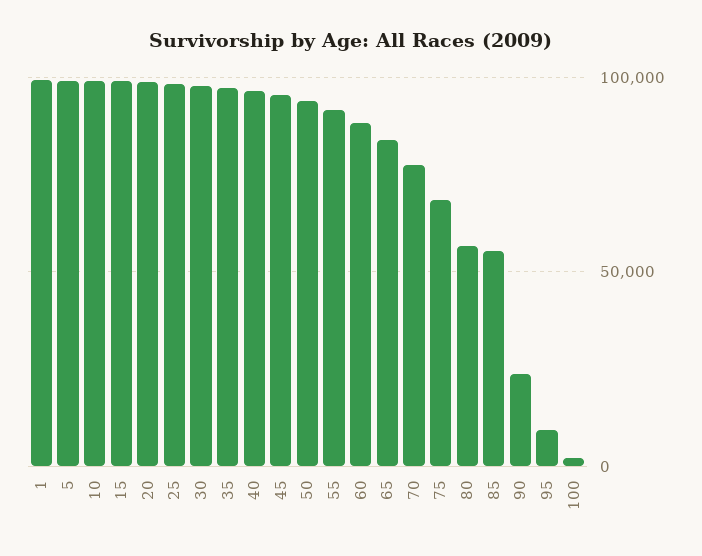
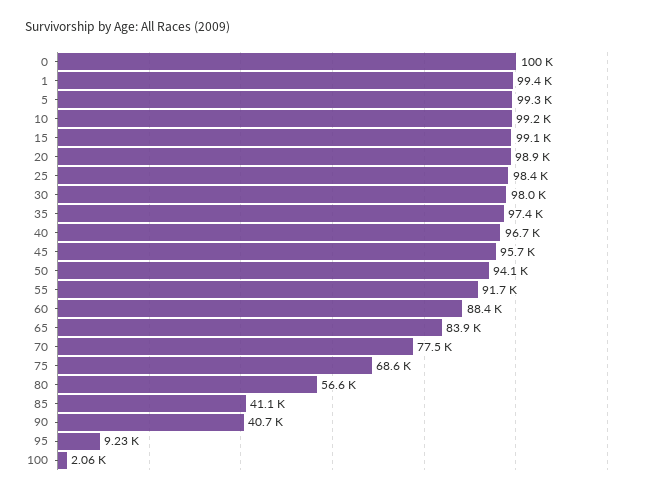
  {
    "1": 99400,
    "5": 99300,
    "10": 99200,
    "15": 99100,
    "20": 98900,
    "25": 98400,
    "30": 98000,
    "35": 97400,
    "40": 96700,
    "45": 95700,
    "50": 94100,
    "55": 91700,
    "60": 88400,
    "65": 83900,
    "70": 77500,
    "75": 68600,
    "80": 56600,
-   "85": 55000,
+   "85": 41100,
-   "90": 25000,
+   "90": 40700,
    "95": 9230,
-   "100": 2060
+   "100": 2060,
+   "0": 100000
  }

